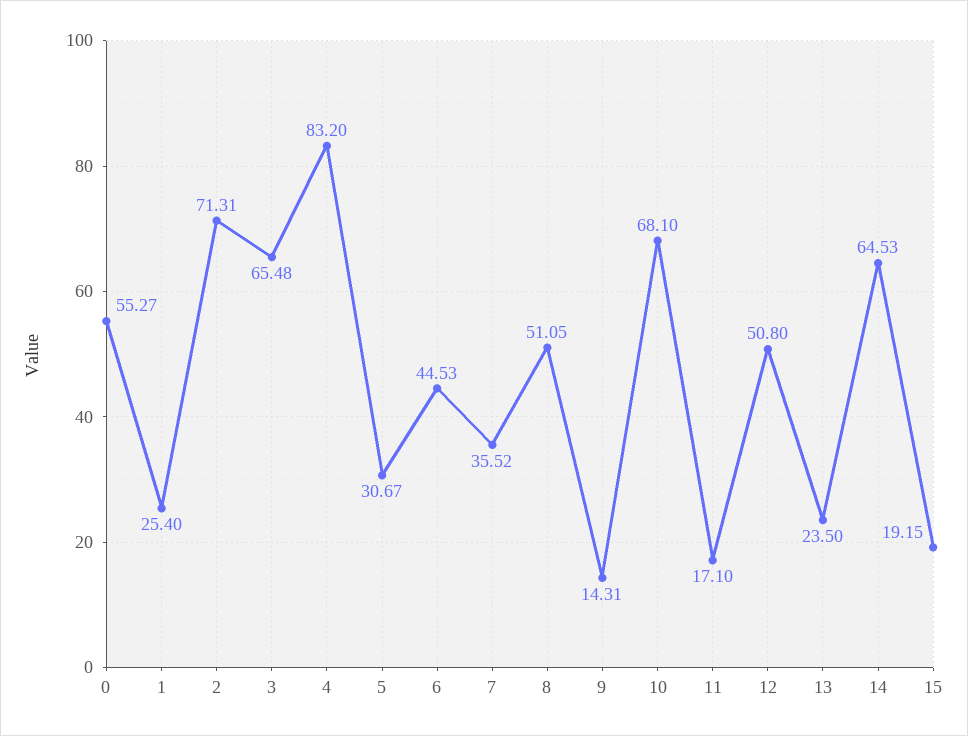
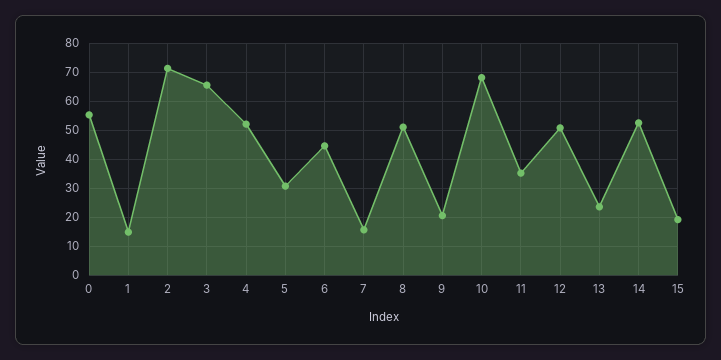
  {
    "0": 55.27,
-   "1": 25.4,
+   "1": 15,
    "2": 71.31,
    "3": 65.48,
-   "4": 83.2,
+   "4": 52.5,
    "5": 30.67,
    "6": 44.53,
-   "7": 35.52,
+   "7": 15,
    "8": 51.05,
-   "9": 14.31,
+   "9": 20,
    "10": 68.1,
-   "11": 17.1,
+   "11": 35,
    "12": 50.8,
    "13": 23.5,
-   "14": 64.53,
+   "14": 52.5,
    "15": 19.15
  }

